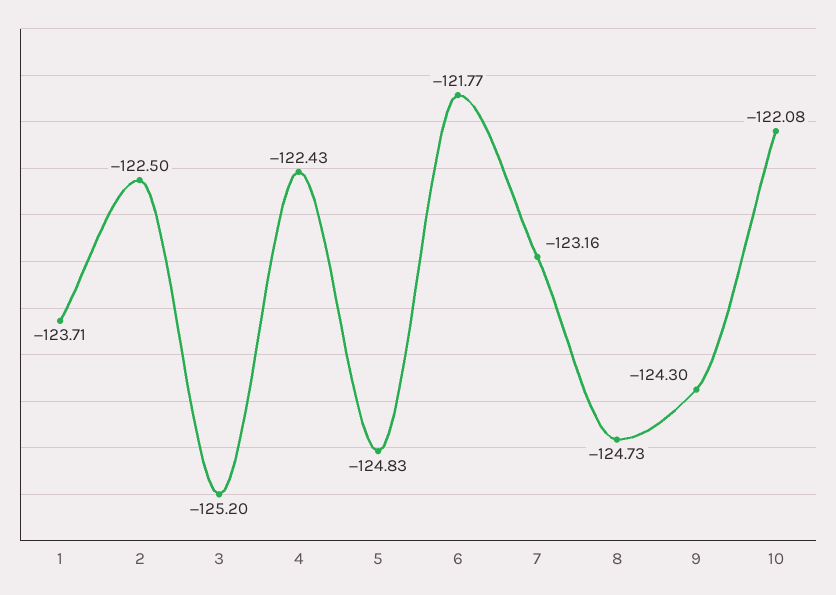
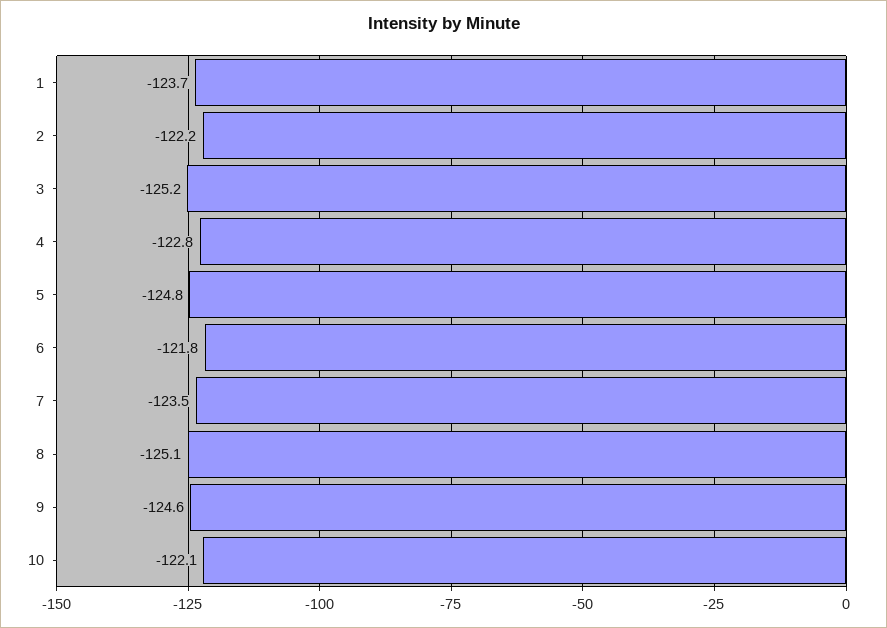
  {
    "1": -123.71,
-   "2": -122.5,
+   "2": -122.2,
    "3": -125.2,
-   "4": -122.43,
+   "4": -122.8,
    "5": -124.83,
    "6": -121.77,
-   "7": -123.16,
+   "7": -123.5,
-   "8": -124.73,
+   "8": -125.1,
-   "9": -124.3,
+   "9": -124.6,
    "10": -122.08
  }

